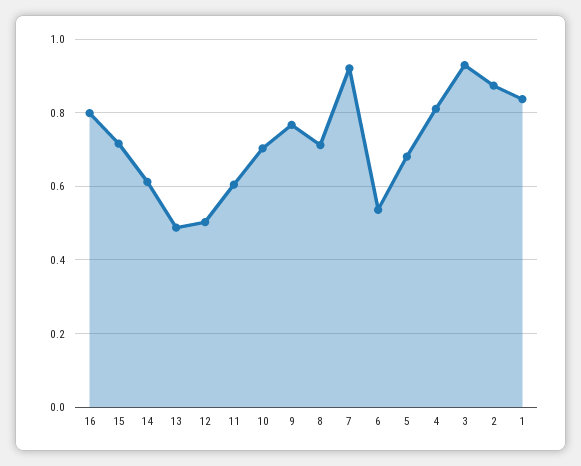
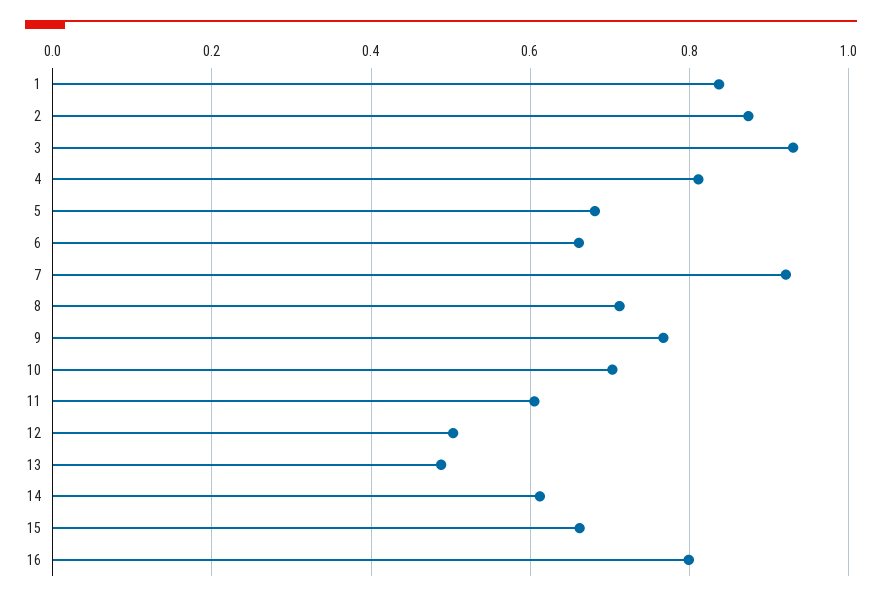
  {
    "16": 0.8,
-   "15": 0.72,
+   "15": 0.66,
    "14": 0.62,
    "13": 0.48,
    "12": 0.5,
    "11": 0.6,
    "10": 0.7,
    "9": 0.76,
    "8": 0.72,
    "7": 0.92,
-   "6": 0.54,
+   "6": 0.66,
    "5": 0.68,
    "4": 0.82,
    "3": 0.94,
    "2": 0.88,
    "1": 0.84
  }

